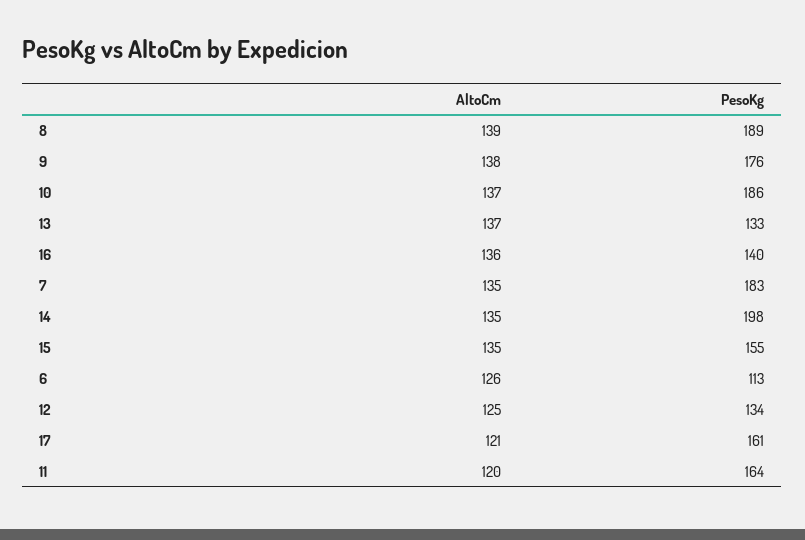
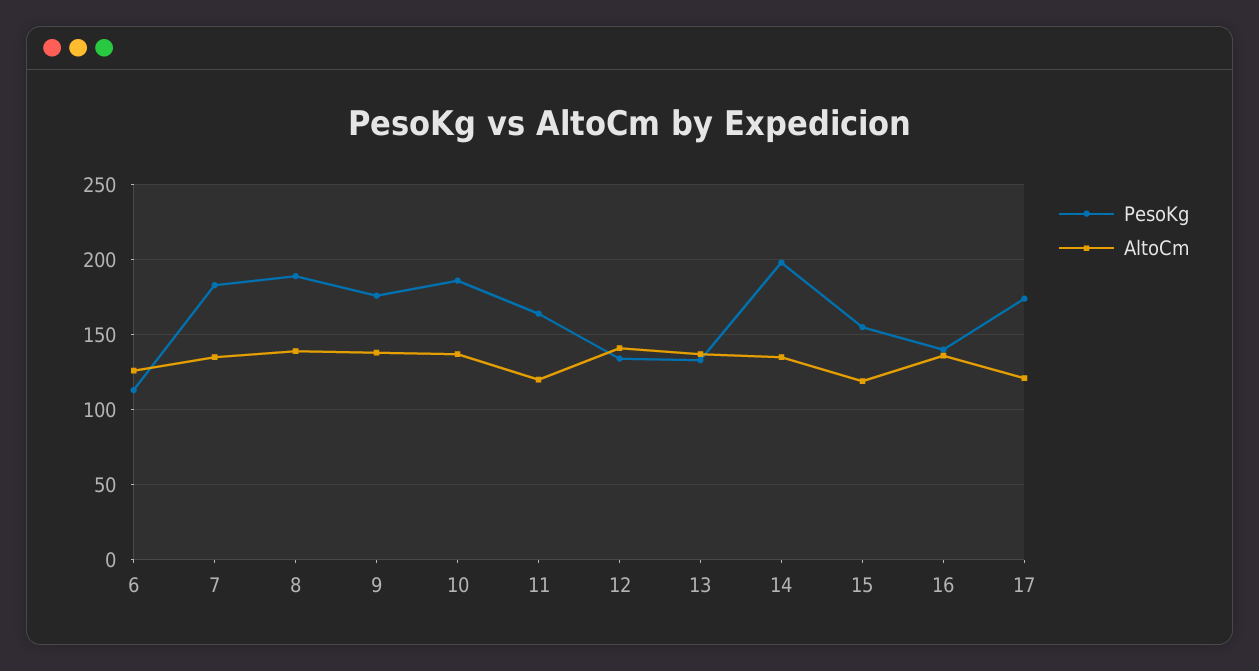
  {
    "AltoCm": {
      "8": 139,
      "9": 138,
      "10": 137,
      "13": 137,
      "16": 136,
      "7": 135,
      "14": 135,
-     "15": 135,
+     "15": 120,
      "6": 126,
-     "12": 125,
+     "12": 140,
      "17": 121,
      "11": 120
    },
    "PesoKg": {
      "8": 189,
      "9": 176,
      "10": 186,
      "13": 133,
      "16": 140,
      "7": 183,
      "14": 198,
      "15": 155,
      "6": 113,
      "12": 134,
-     "17": 161,
+     "17": 175,
      "11": 164
    }
  }

